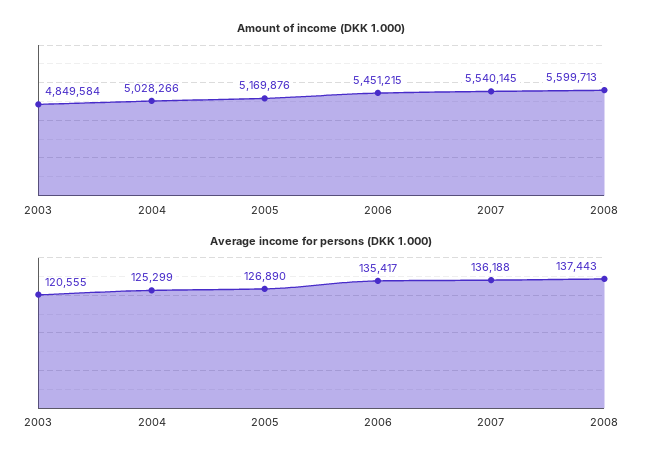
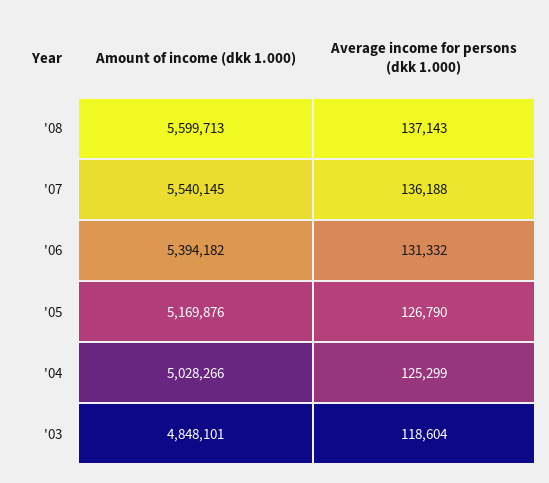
  {
    "Amount of income (DKK 1.000)": {
-     "2003": 4849584,
+     "2003": 4848101,
      "2004": 5028266,
      "2005": 5169876,
-     "2006": 5451215,
+     "2006": 5394182,
      "2007": 5540145,
      "2008": 5599713
    },
    "Average income for persons (DKK 1.000)": {
-     "2003": 120555,
+     "2003": 118604,
      "2004": 125299,
-     "2005": 126890,
+     "2005": 126790,
-     "2006": 135417,
+     "2006": 131332,
      "2007": 136188,
-     "2008": 137443
+     "2008": 137143
    }
  }

